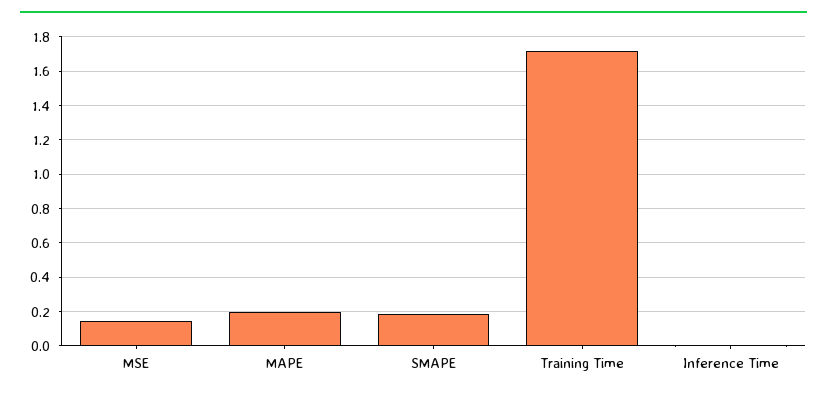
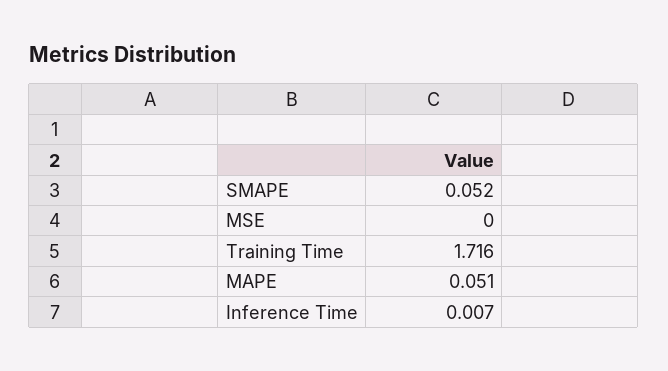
  {
-   "MSE": 0.15,
+   "MSE": 0,
-   "MAPE": 0.2,
+   "MAPE": 0.051,
-   "SMAPE": 0.2,
+   "SMAPE": 0.052,
    "Training Time": 1.716,
    "Inference Time": 0.007
  }

